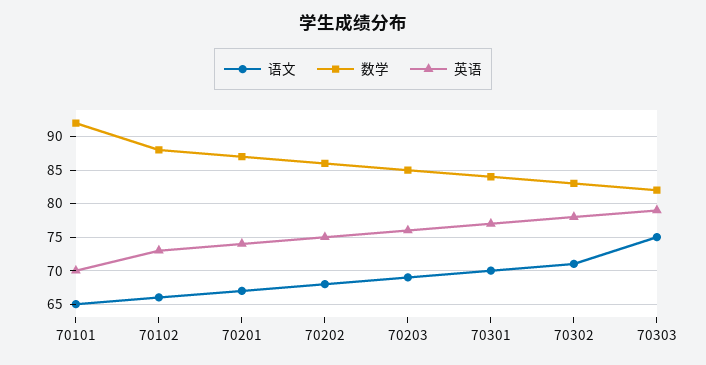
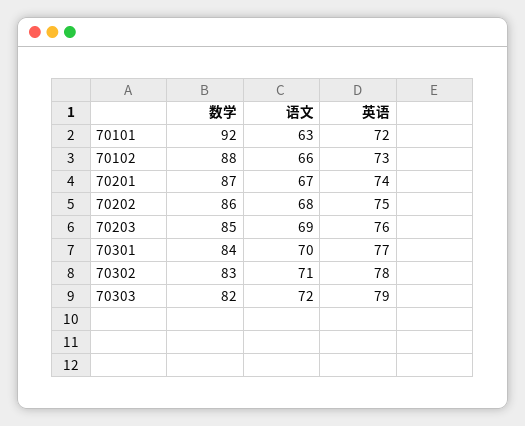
  {
    "语文": {
-     "70101": 65,
+     "70101": 63,
      "70102": 66,
      "70201": 67,
      "70202": 68,
      "70203": 69,
      "70301": 70,
      "70302": 71,
-     "70303": 75
+     "70303": 72
    },
    "数学": {
      "70101": 92,
      "70102": 88,
      "70201": 87,
      "70202": 86,
      "70203": 85,
      "70301": 84,
      "70302": 83,
      "70303": 82
    },
    "英语": {
-     "70101": 70,
+     "70101": 72,
      "70102": 73,
      "70201": 74,
      "70202": 75,
      "70203": 76,
      "70301": 77,
      "70302": 78,
      "70303": 79
    }
  }

